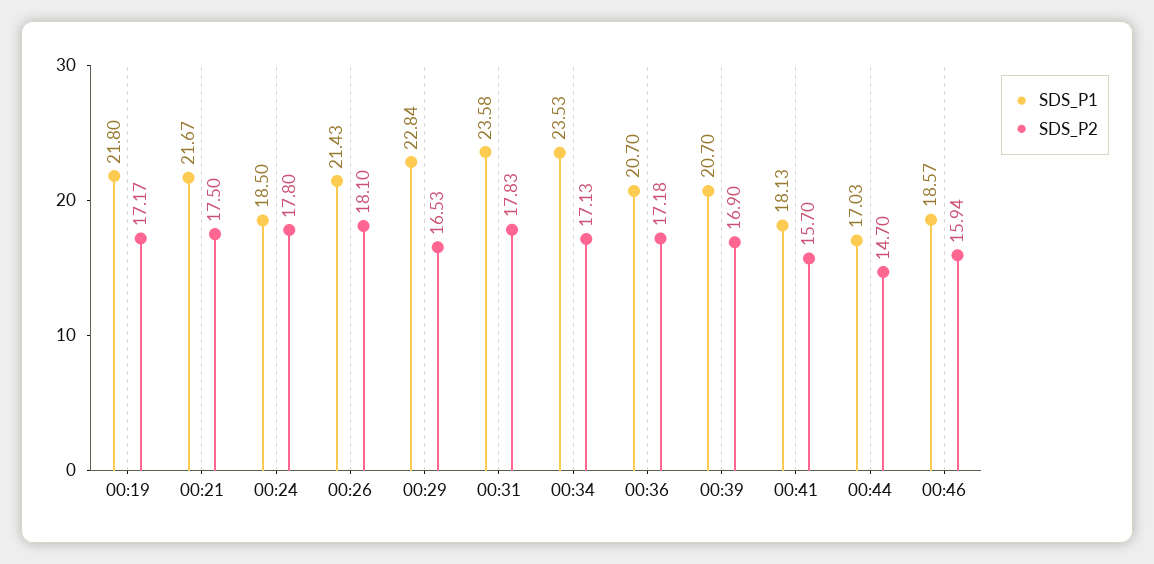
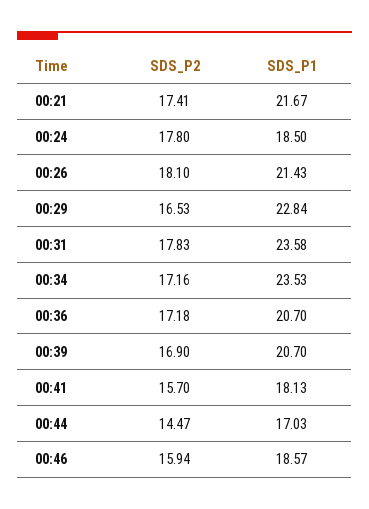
  {
    "SDS_P1": {
-     "00:19": 21.8,
      "00:21": 21.67,
      "00:24": 18.5,
      "00:26": 21.43,
      "00:29": 22.84,
      "00:31": 23.58,
      "00:34": 23.53,
      "00:36": 20.7,
      "00:39": 20.7,
      "00:41": 18.13,
      "00:44": 17.03,
      "00:46": 18.57
    },
    "SDS_P2": {
-     "00:19": 17.17,
-     "00:21": 17.5,
+     "00:21": 17.41,
      "00:24": 17.8,
      "00:26": 18.1,
      "00:29": 16.53,
      "00:31": 17.83,
-     "00:34": 17.13,
+     "00:34": 17.16,
      "00:36": 17.18,
      "00:39": 16.9,
      "00:41": 15.7,
-     "00:44": 14.7,
+     "00:44": 14.47,
      "00:46": 15.94
    }
  }

